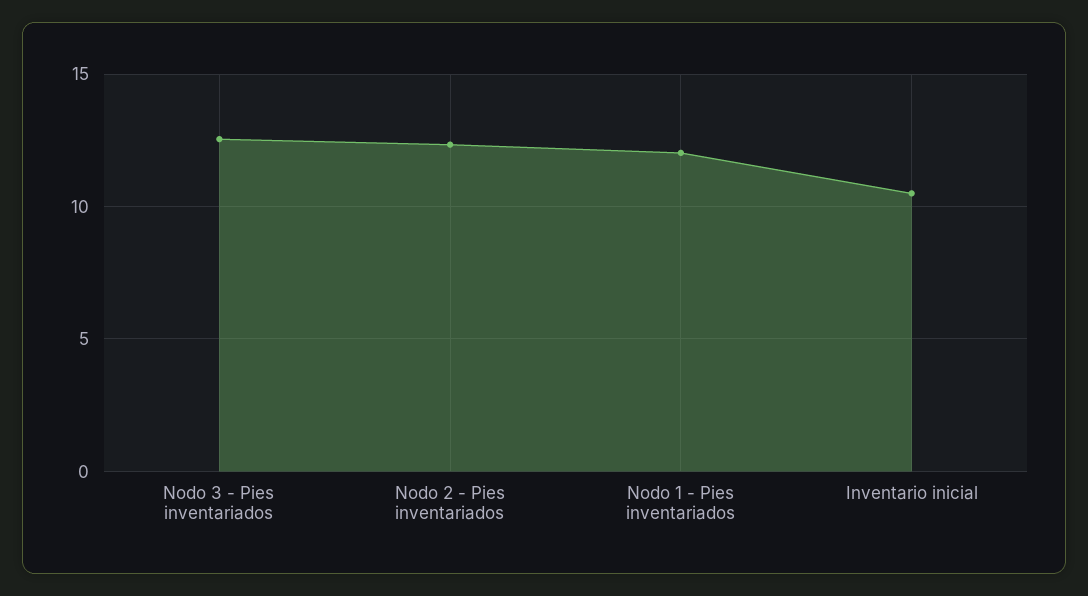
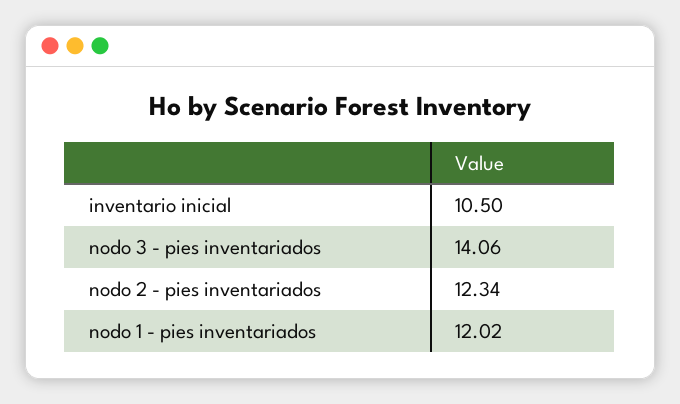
  {
-   "Nodo 3 - Pies inventariados": 12.5,
+   "Nodo 3 - Pies inventariados": 14.06,
    "Nodo 2 - Pies inventariados": 12.34,
    "Nodo 1 - Pies inventariados": 12.02,
    "Inventario inicial": 10.5
  }

